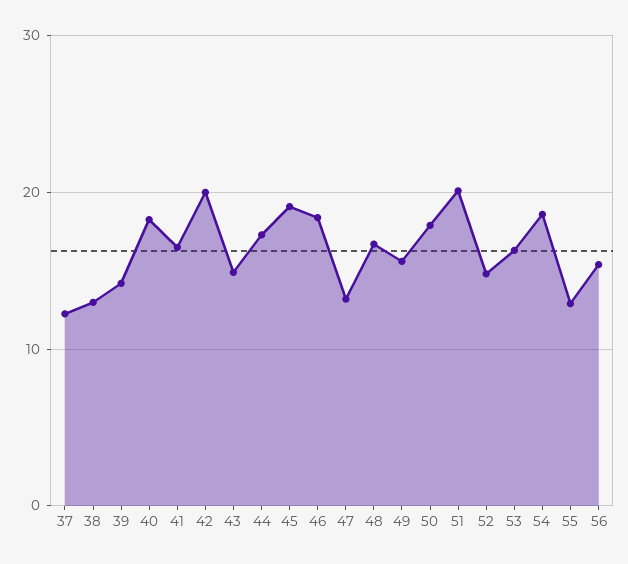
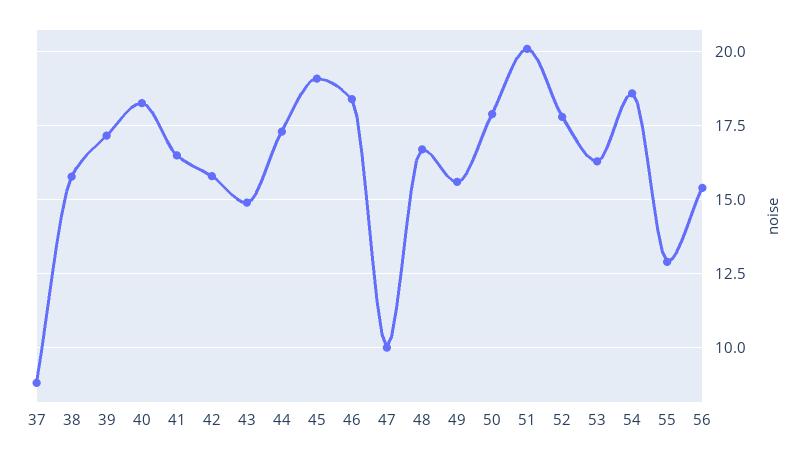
  {
-   "37": 12,
+   "37": 8.75,
-   "38": 13,
+   "38": 15.75,
-   "39": 14,
+   "39": 17.25,
    "40": 18.25,
    "41": 16.5,
-   "42": 20,
+   "42": 15.75,
    "43": 15,
    "44": 17.25,
    "45": 19,
    "46": 18.5,
-   "47": 13,
+   "47": 10,
    "48": 16.75,
    "49": 15.5,
    "50": 18,
    "51": 20,
-   "52": 15,
+   "52": 17.75,
    "53": 16.25,
    "54": 18.5,
    "55": 13,
    "56": 15.5
  }

